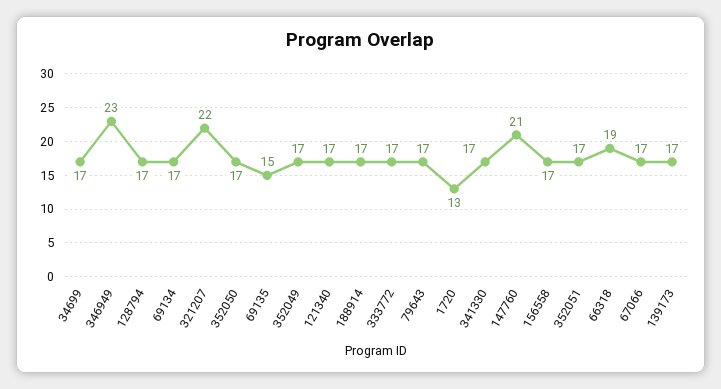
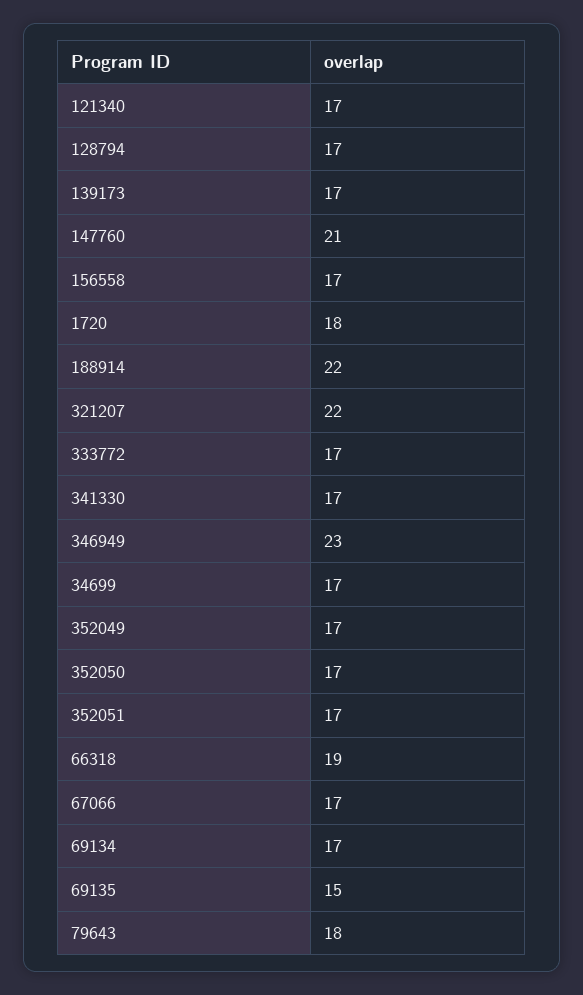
  {
    "34699": 17,
    "346949": 23,
    "128794": 17,
    "69134": 17,
    "321207": 22,
    "352050": 17,
    "69135": 15,
    "352049": 17,
    "121340": 17,
-   "188914": 17,
+   "188914": 22,
    "333772": 17,
-   "79643": 17,
+   "79643": 18,
-   "1720": 13,
+   "1720": 18,
    "341330": 17,
    "147760": 21,
    "156558": 17,
    "352051": 17,
    "66318": 19,
    "67066": 17,
    "139173": 17
  }

